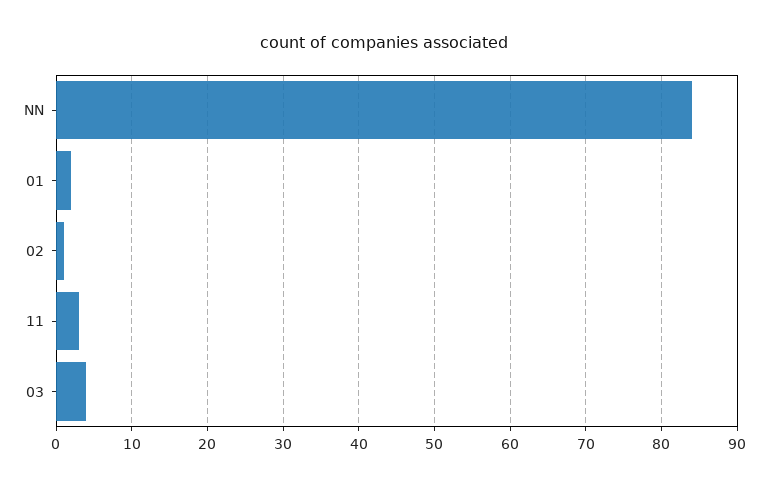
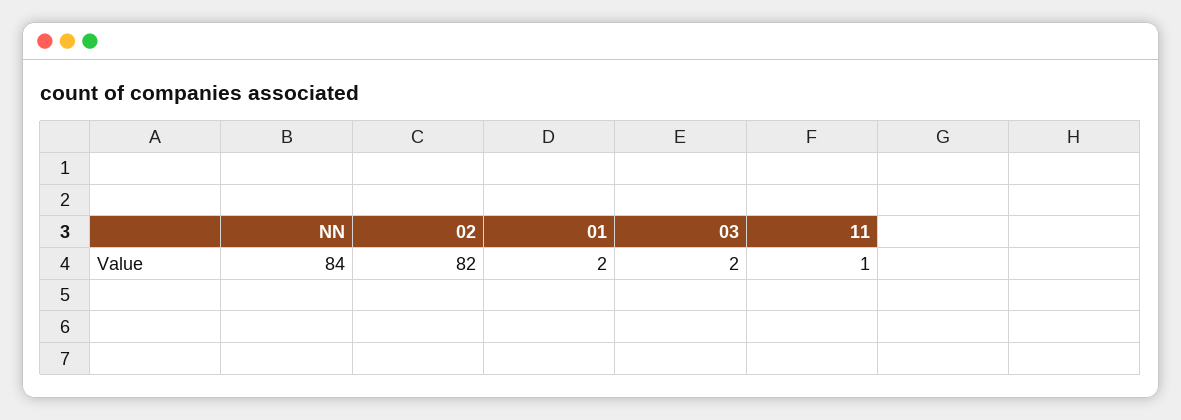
  {
    "NN": 84,
    "01": 2,
-   "02": 1,
+   "02": 82,
-   "11": 3,
+   "11": 1,
-   "03": 4
+   "03": 2
  }

